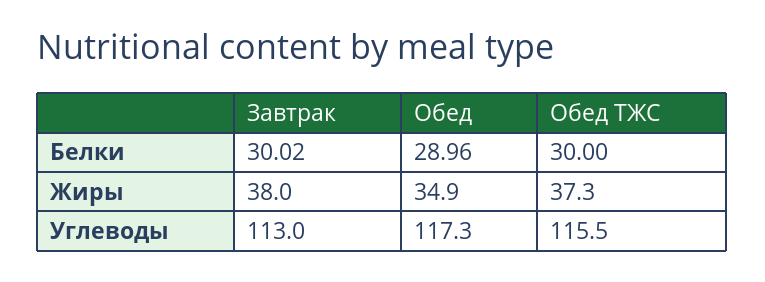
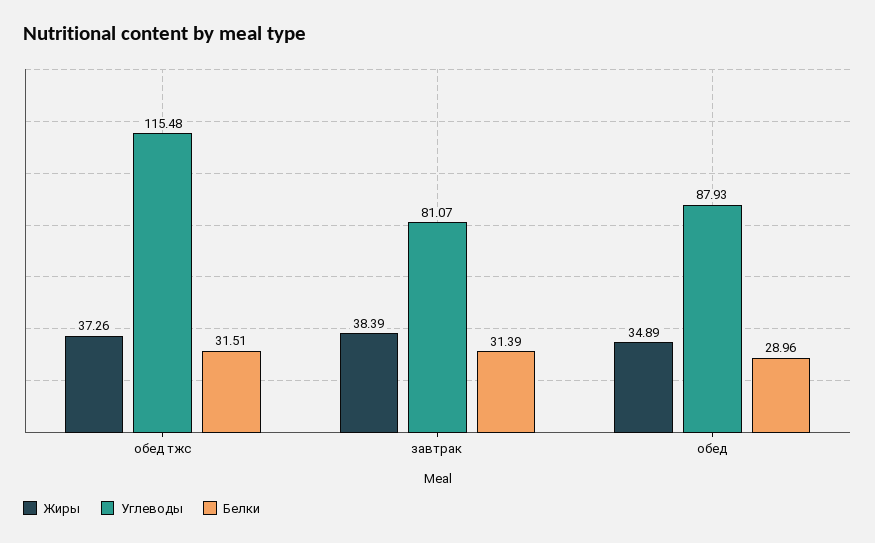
  {
    "Белки": {
-     "Завтрак": 30.02,
+     "Завтрак": 31.39,
      "Обед": 28.96,
-     "Обед ТЖС": 30
+     "Обед ТЖС": 31.51
    },
    "Жиры": {
-     "Завтрак": 38,
+     "Завтрак": 38.39,
      "Обед": 34.89,
      "Обед ТЖС": 37.26
    },
    "Углеводы": {
-     "Завтрак": 113,
+     "Завтрак": 81.07,
-     "Обед": 117.3,
+     "Обед": 87.93,
      "Обед ТЖС": 115.48
    }
  }

